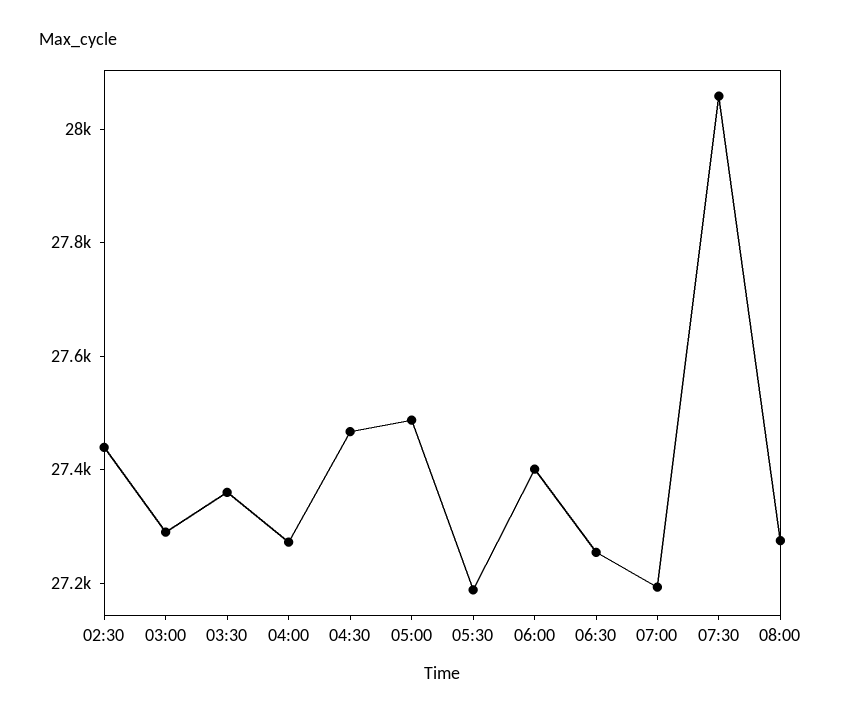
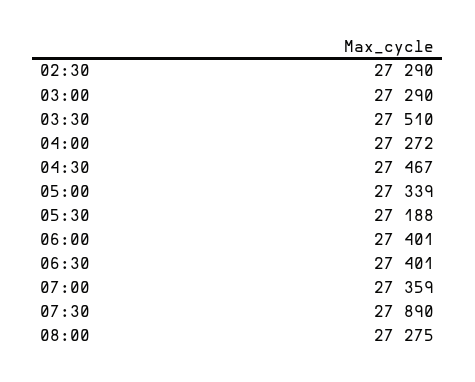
  {
-   "02:30": 27450,
+   "02:30": 27290,
    "03:00": 27290,
-   "03:30": 27350,
+   "03:30": 27510,
    "04:00": 27272,
    "04:30": 27467,
-   "05:00": 27500,
+   "05:00": 27339,
    "05:30": 27188,
    "06:00": 27401,
-   "06:30": 27250,
+   "06:30": 27401,
-   "07:00": 27200,
+   "07:00": 27359,
-   "07:30": 28050,
+   "07:30": 27890,
    "08:00": 27275
  }

